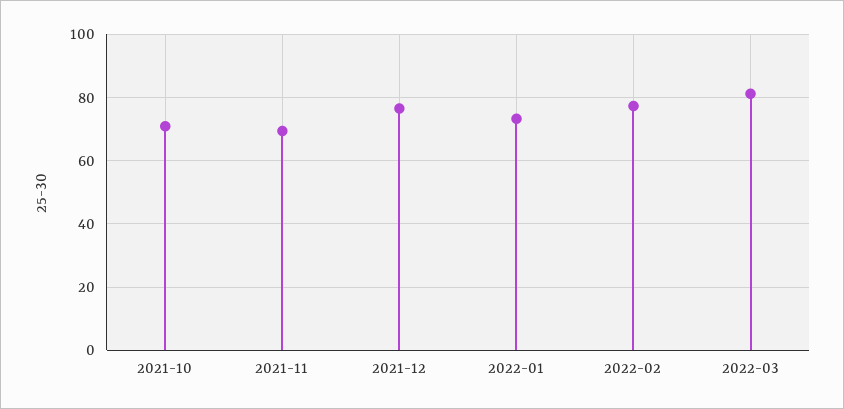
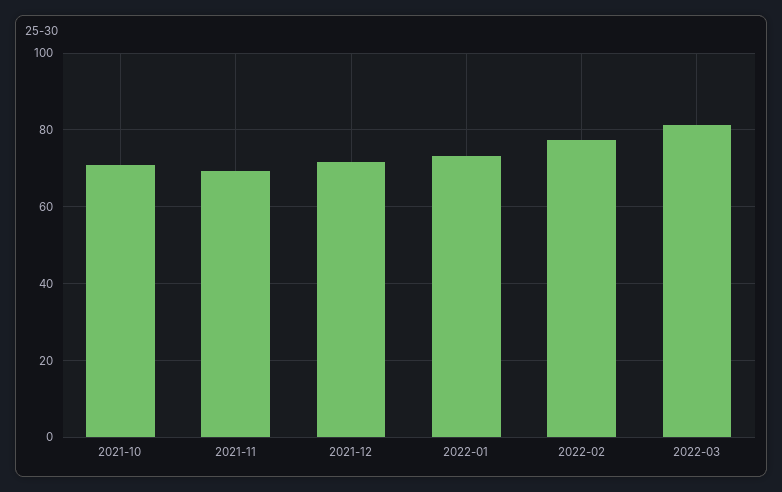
  {
    "2021-10": 70,
    "2021-11": 70,
-   "2021-12": 76,
+   "2021-12": 72,
    "2022-01": 74,
    "2022-02": 78,
    "2022-03": 82
  }

